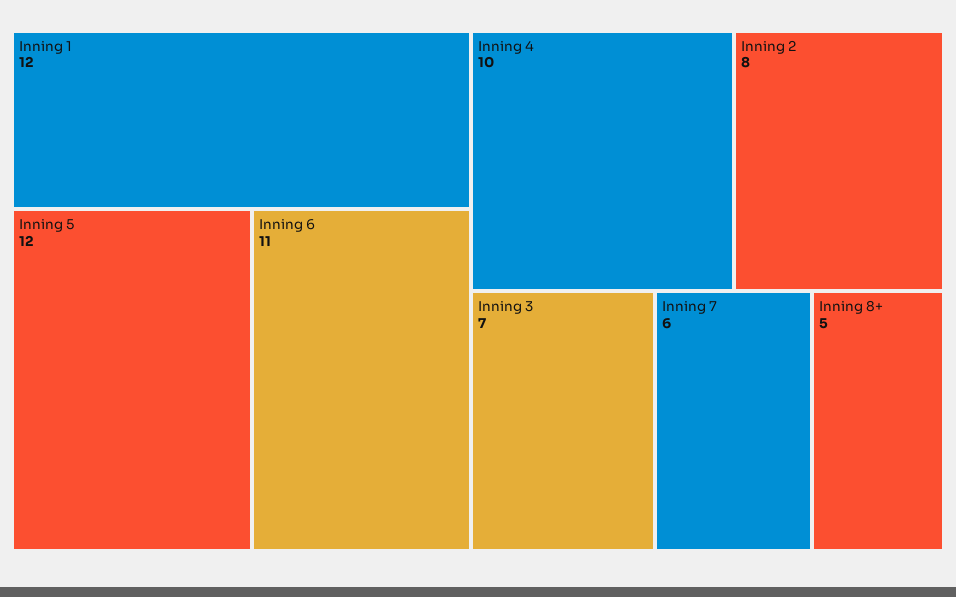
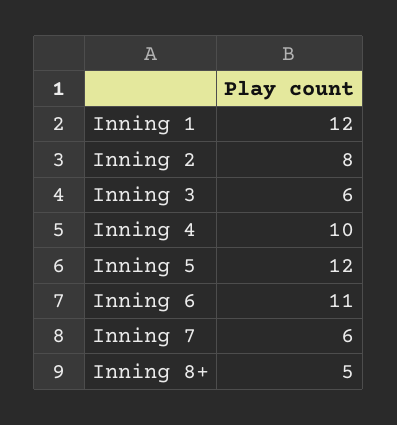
  {
    "Inning 1": 12,
    "Inning 5": 12,
    "Inning 6": 11,
    "Inning 4": 10,
    "Inning 2": 8,
-   "Inning 3": 7,
+   "Inning 3": 6,
    "Inning 7": 6,
    "Inning 8+": 5
  }

